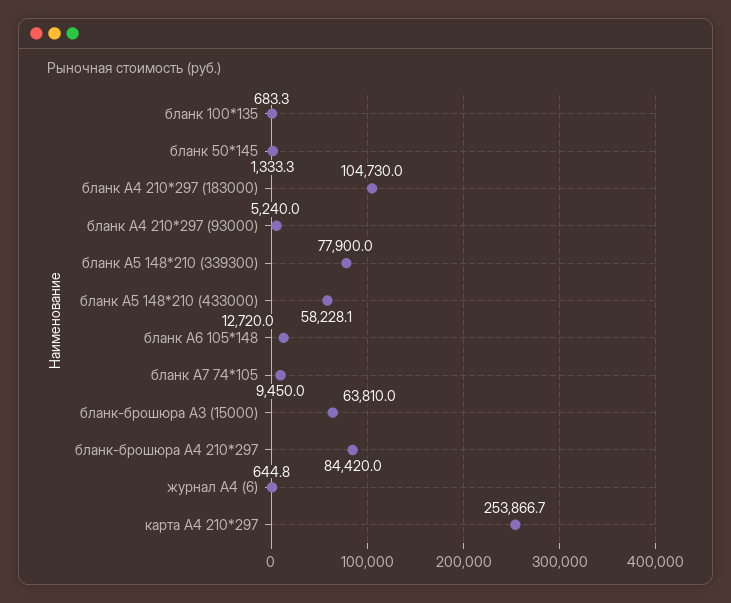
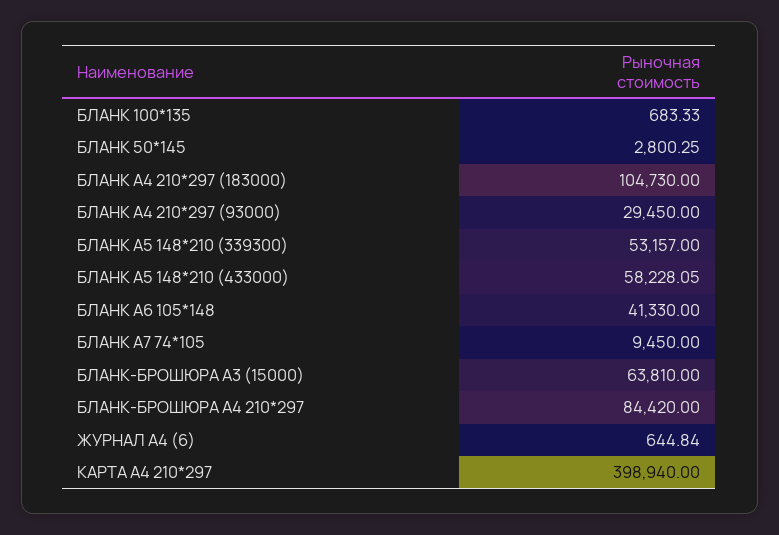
  {
    "бланк 100*135": 683.33,
-   "бланк 50*145": 1333.3,
+   "бланк 50*145": 2800.25,
    "бланк А4 210*297 (183000)": 104730,
-   "бланк А4 210*297 (93000)": 5240,
+   "бланк А4 210*297 (93000)": 29450,
-   "бланк А5 148*210 (339300)": 77900,
+   "бланк А5 148*210 (339300)": 53157,
    "бланк А5 148*210 (433000)": 58228.05,
-   "бланк А6 105*148": 12720,
+   "бланк А6 105*148": 41330,
    "бланк А7 74*105": 9450,
    "бланк-брошюра А3 (15000)": 63810,
    "бланк-брошюра А4 210*297": 84420,
    "журнал А4 (6)": 644.84,
-   "карта А4 210*297": 253866.7
+   "карта А4 210*297": 398940
  }

